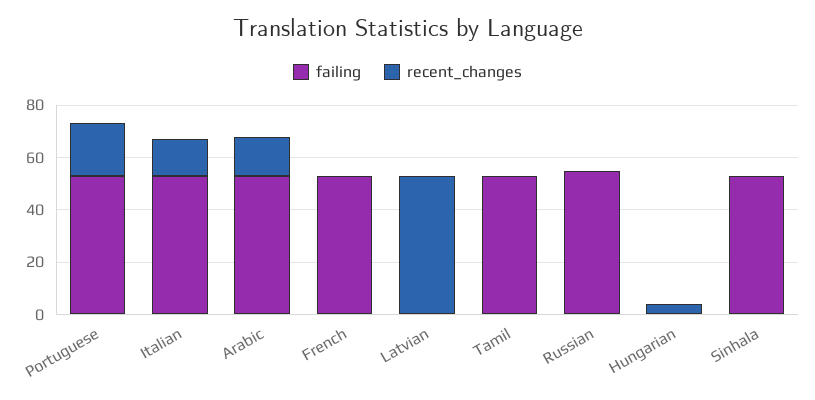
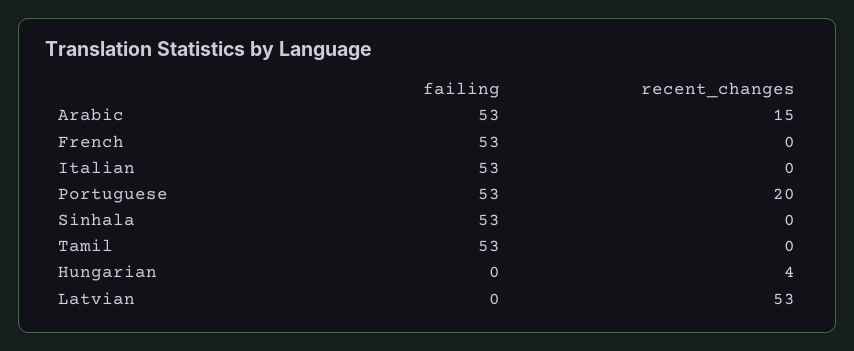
  {
    "failing": {
      "Portuguese": 53,
      "Italian": 53,
      "Arabic": 53,
      "French": 53,
      "Latvian": 0,
      "Tamil": 53,
-     "Russian": 55,
      "Hungarian": 0,
      "Sinhala": 53
    },
    "recent_changes": {
      "Portuguese": 20,
-     "Italian": 15,
+     "Italian": 0,
      "Arabic": 15,
      "French": 0,
      "Latvian": 53,
      "Tamil": 0,
-     "Russian": 0,
      "Hungarian": 4,
      "Sinhala": 0
    }
  }

